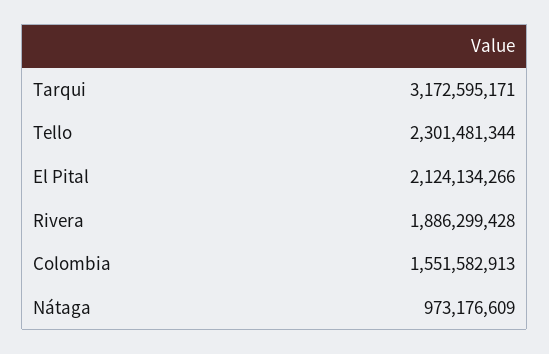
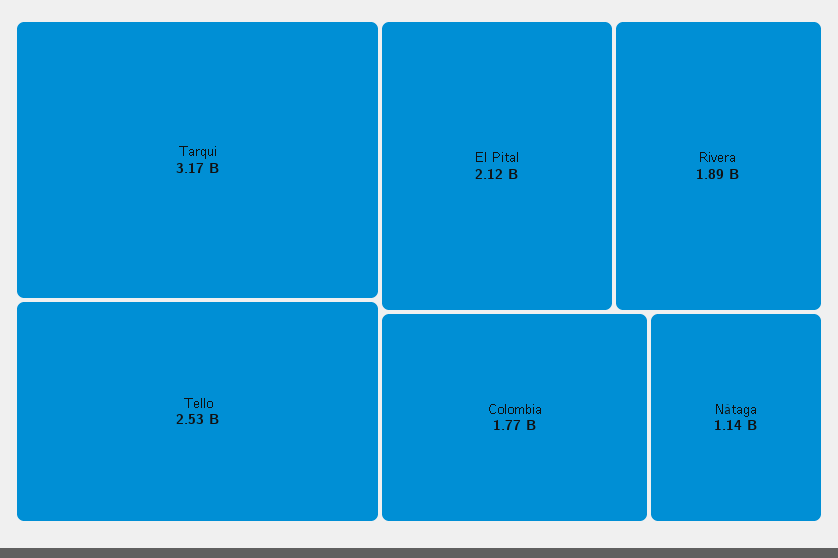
  {
    "Tarqui": 3172595171,
-   "Tello": 2301481344,
+   "Tello": 2530000000,
    "El Pital": 2124134266,
    "Rivera": 1886299428,
-   "Colombia": 1551582913,
+   "Colombia": 1770000000,
-   "Nátaga": 973176609
+   "Nátaga": 1140000000
  }

